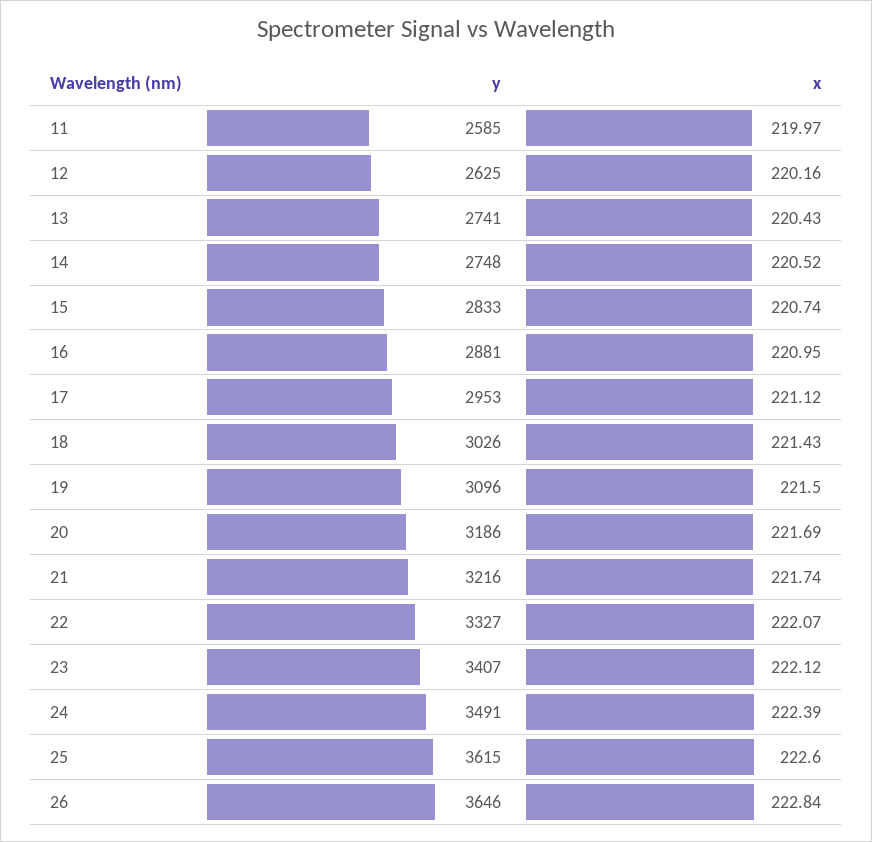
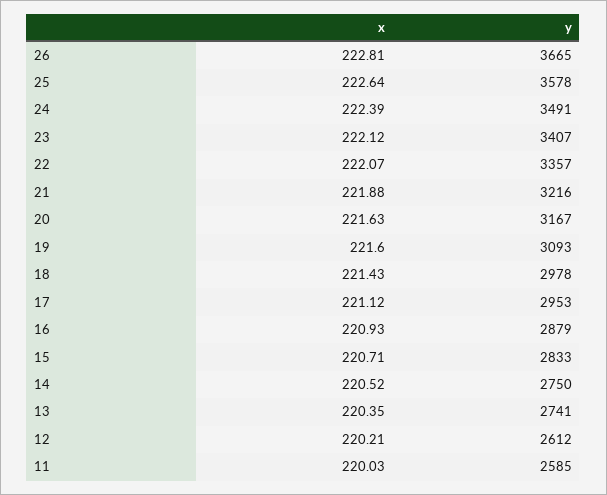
  {
    "y": {
      "11": 2585,
-     "12": 2625,
+     "12": 2612,
      "13": 2741,
-     "14": 2748,
+     "14": 2750,
      "15": 2833,
-     "16": 2881,
+     "16": 2879,
      "17": 2953,
-     "18": 3026,
+     "18": 2978,
-     "19": 3096,
+     "19": 3093,
-     "20": 3186,
+     "20": 3167,
      "21": 3216,
-     "22": 3327,
+     "22": 3357,
      "23": 3407,
      "24": 3491,
-     "25": 3615,
+     "25": 3578,
-     "26": 3646
+     "26": 3665
    },
    "x": {
-     "11": 219.97,
+     "11": 220.03,
-     "12": 220.16,
+     "12": 220.21,
-     "13": 220.43,
+     "13": 220.35,
      "14": 220.52,
-     "15": 220.74,
+     "15": 220.71,
-     "16": 220.95,
+     "16": 220.93,
      "17": 221.12,
      "18": 221.43,
-     "19": 221.5,
+     "19": 221.6,
-     "20": 221.69,
+     "20": 221.63,
-     "21": 221.74,
+     "21": 221.88,
      "22": 222.07,
      "23": 222.12,
      "24": 222.39,
-     "25": 222.6,
+     "25": 222.64,
-     "26": 222.84
+     "26": 222.81
    }
  }

